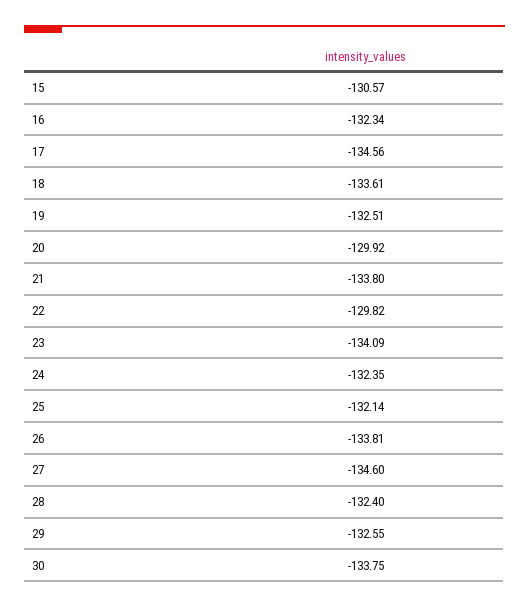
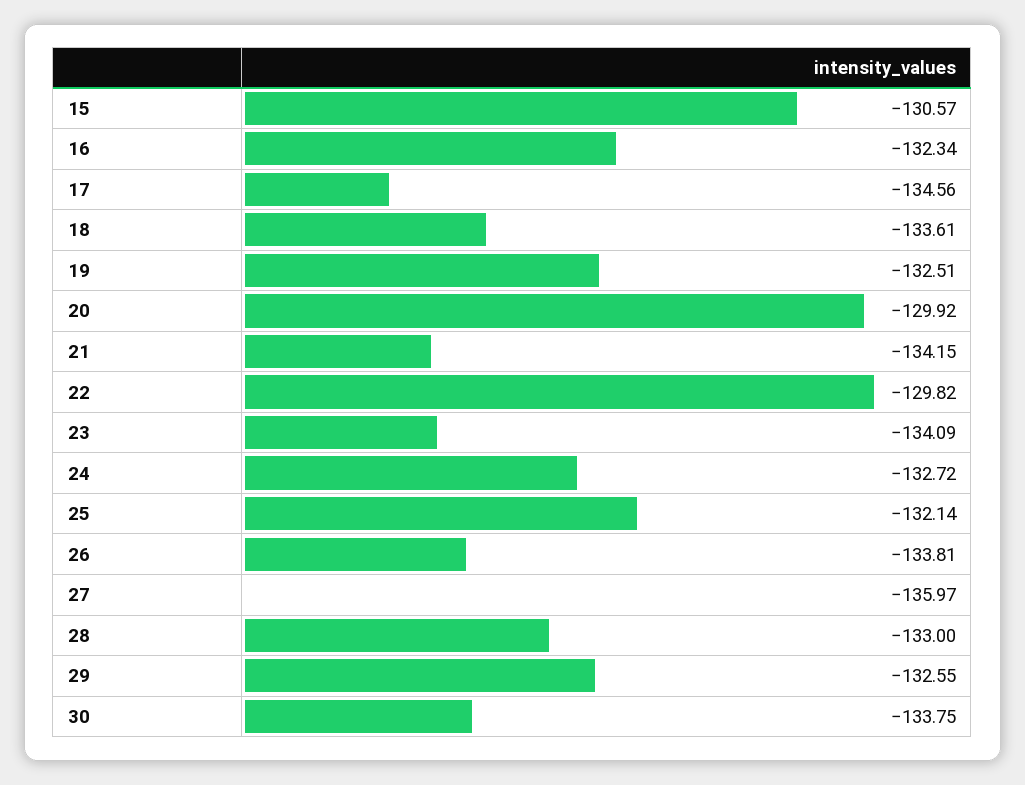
  {
    "15": -130.57,
    "16": -132.34,
    "17": -134.56,
    "18": -133.61,
    "19": -132.51,
    "20": -129.92,
-   "21": -133.8,
+   "21": -134.15,
    "22": -129.82,
    "23": -134.09,
-   "24": -132.35,
+   "24": -132.72,
    "25": -132.14,
    "26": -133.81,
-   "27": -134.6,
+   "27": -135.97,
-   "28": -132.4,
+   "28": -133,
    "29": -132.55,
    "30": -133.75
  }

